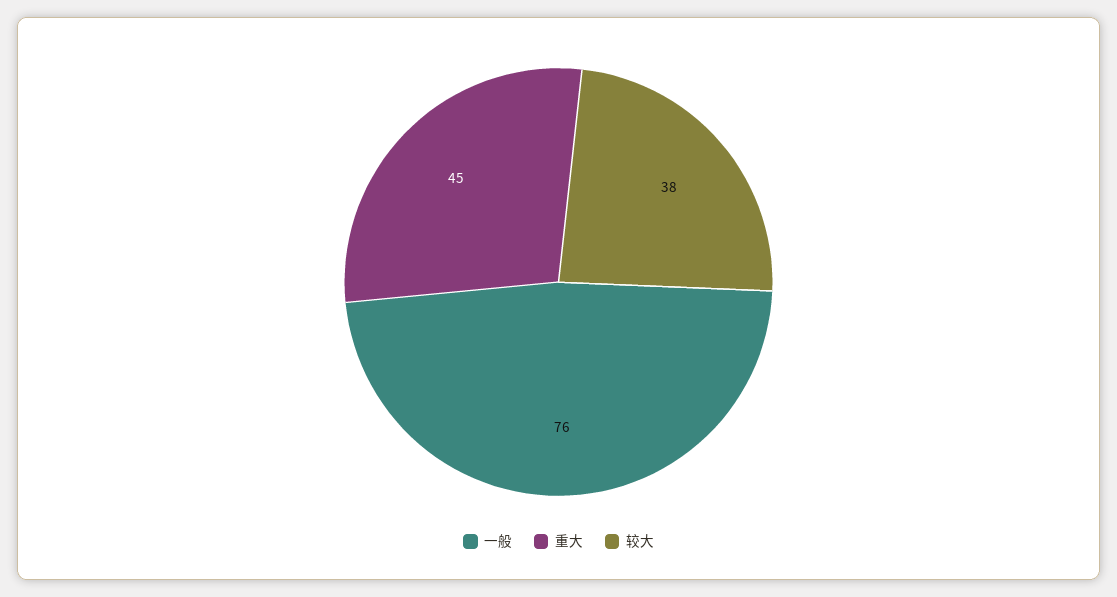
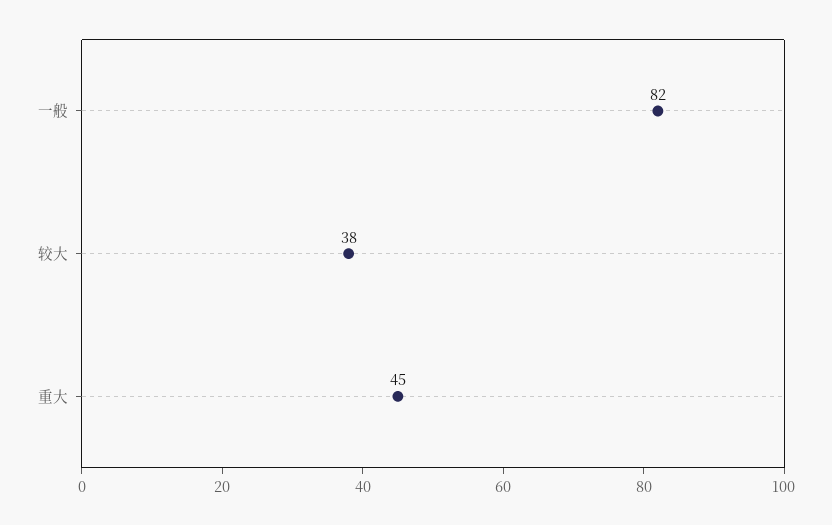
  {
-   "一般": 76,
+   "一般": 82,
    "重大": 45,
    "较大": 38
  }

